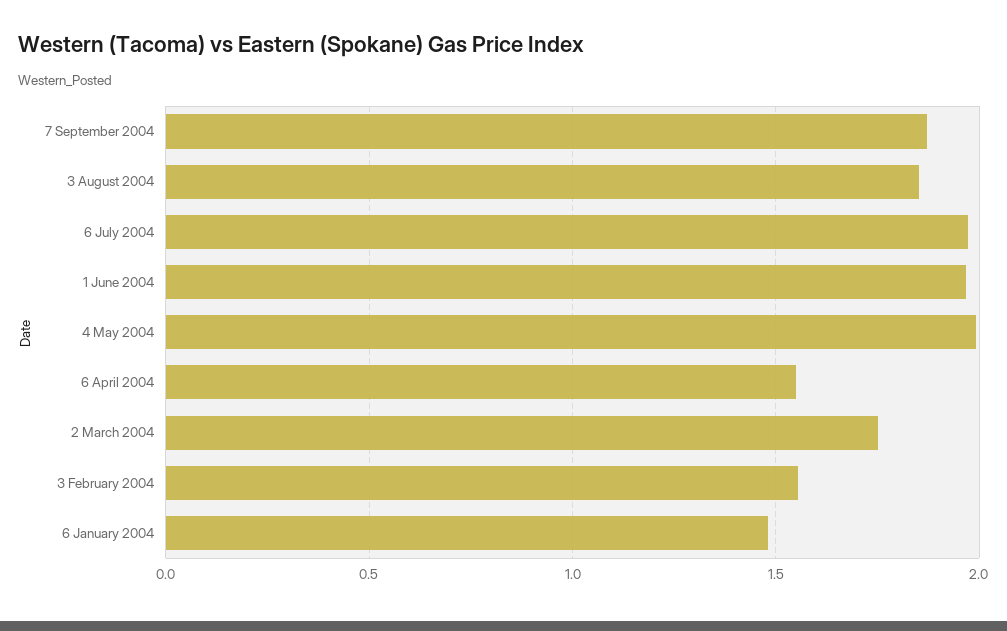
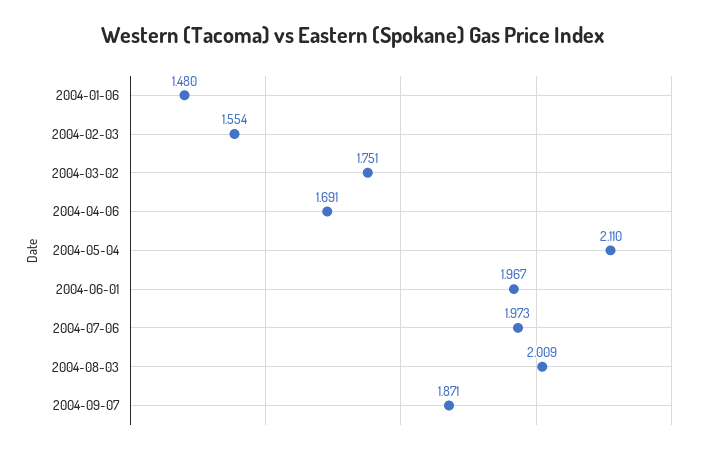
  {
    "7 September 2004": 1.871,
-   "3 August 2004": 1.85,
+   "3 August 2004": 2.009,
    "6 July 2004": 1.973,
    "1 June 2004": 1.967,
-   "4 May 2004": 2,
+   "4 May 2004": 2.11,
-   "6 April 2004": 1.55,
+   "6 April 2004": 1.691,
    "2 March 2004": 1.751,
    "3 February 2004": 1.554,
    "6 January 2004": 1.48
  }

